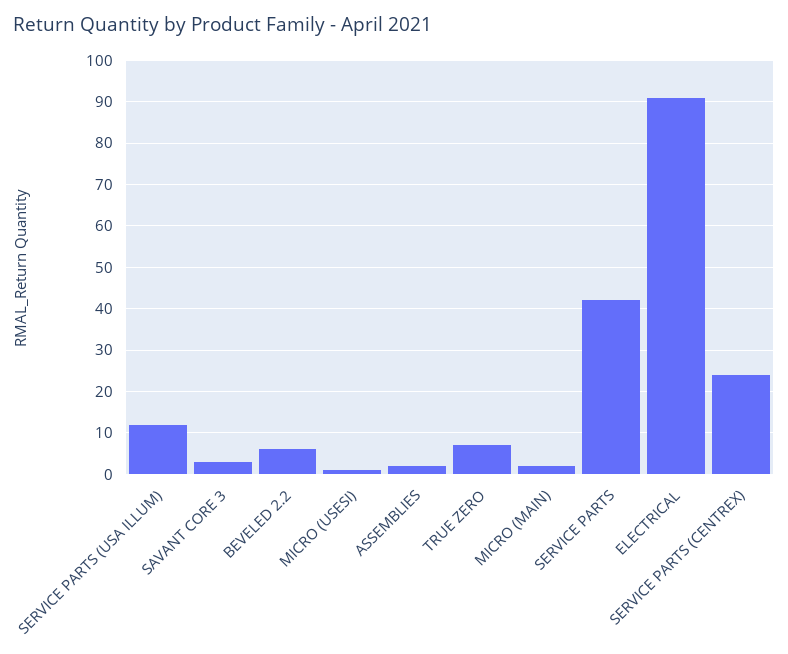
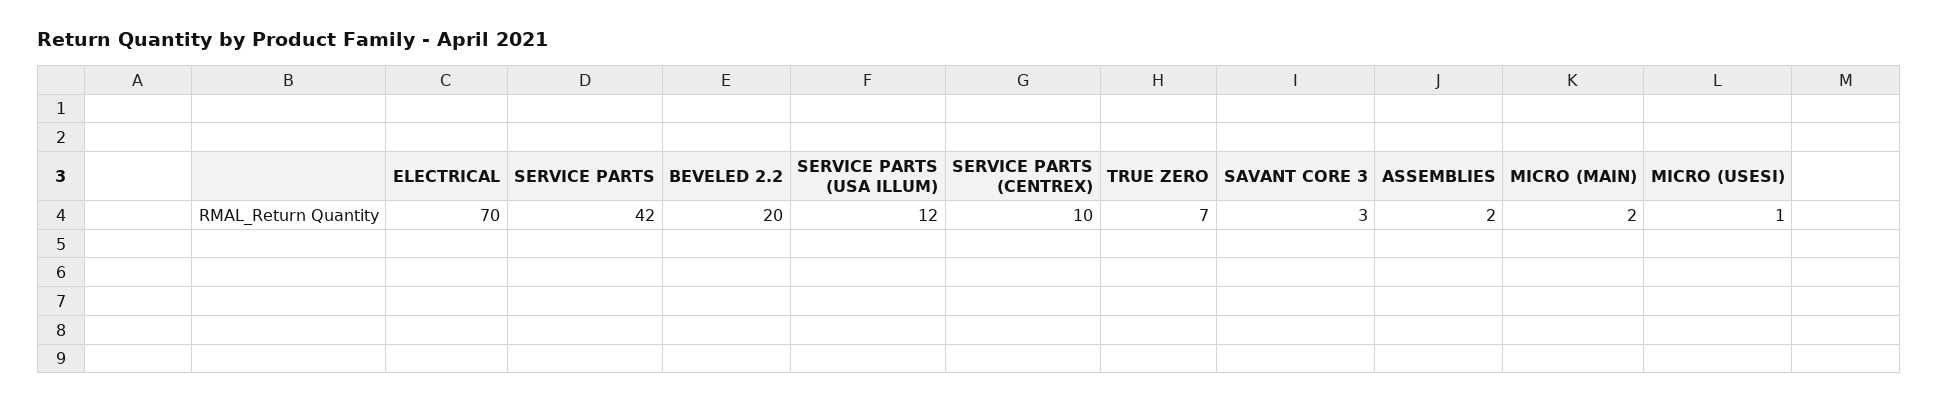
  {
    "SERVICE PARTS (USA ILLUM)": 12,
    "SAVANT CORE 3": 3,
-   "BEVELED 2.2": 5,
+   "BEVELED 2.2": 20,
    "MICRO (USESI)": 1,
    "ASSEMBLIES": 2,
    "TRUE ZERO": 7,
    "MICRO (MAIN)": 2,
    "SERVICE PARTS": 42,
-   "ELECTRICAL": 90,
+   "ELECTRICAL": 70,
-   "SERVICE PARTS (CENTREX)": 25
+   "SERVICE PARTS (CENTREX)": 10
  }

